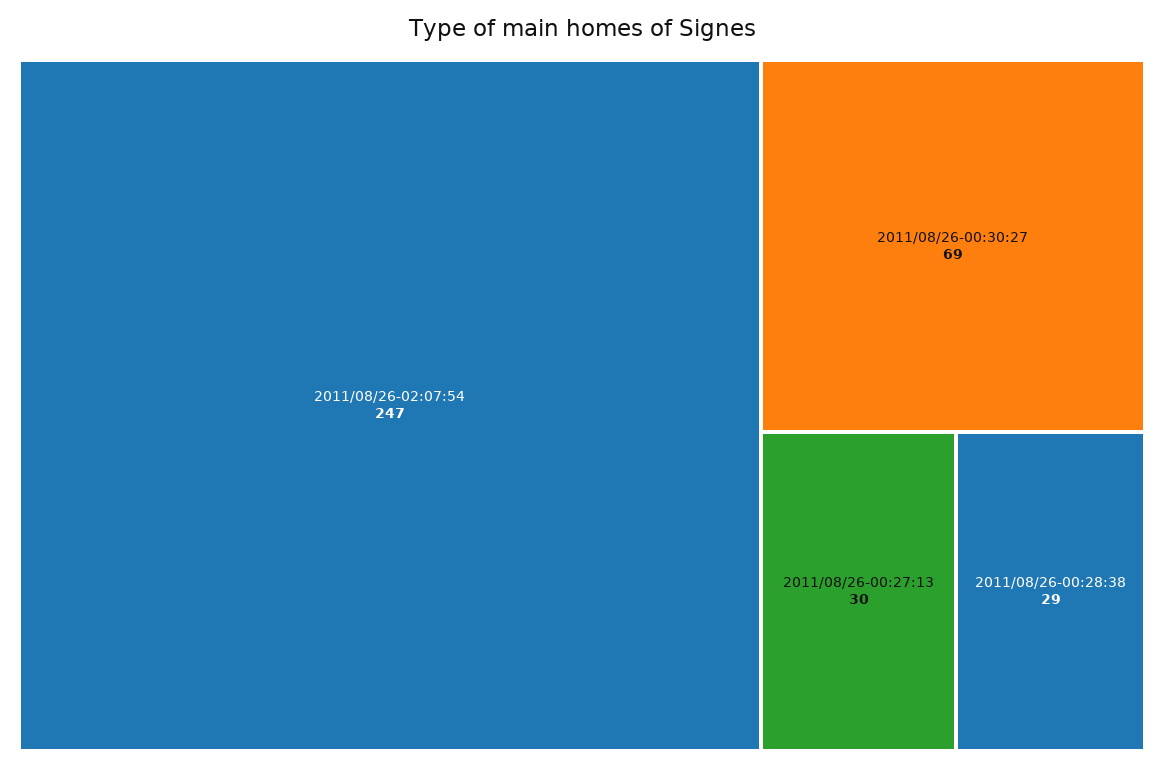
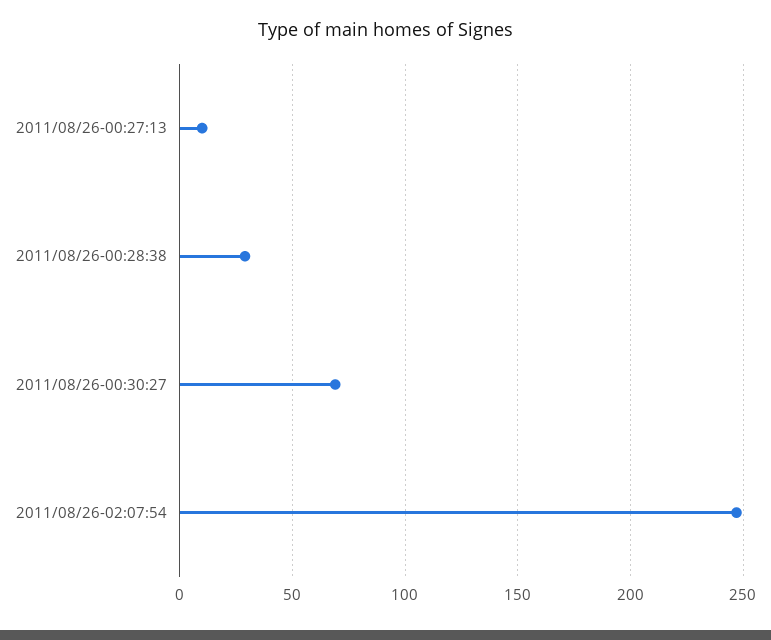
  {
    "2011/08/26-02:07:54": 247,
    "2011/08/26-00:30:27": 69,
-   "2011/08/26-00:27:13": 30,
+   "2011/08/26-00:27:13": 10,
    "2011/08/26-00:28:38": 29
  }

